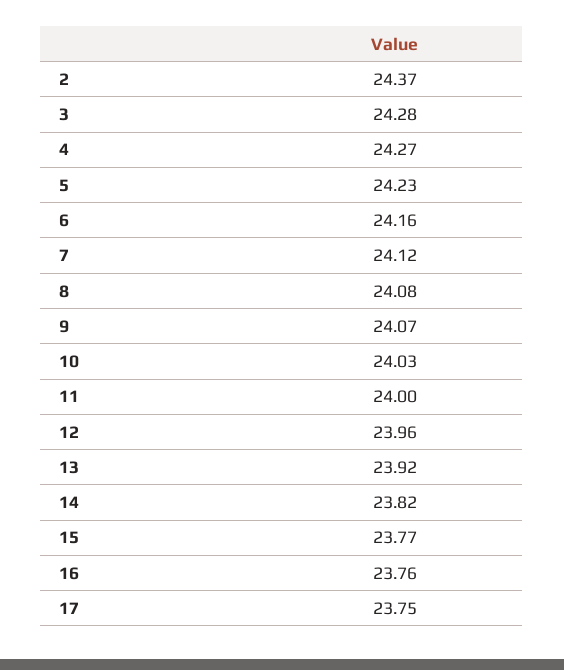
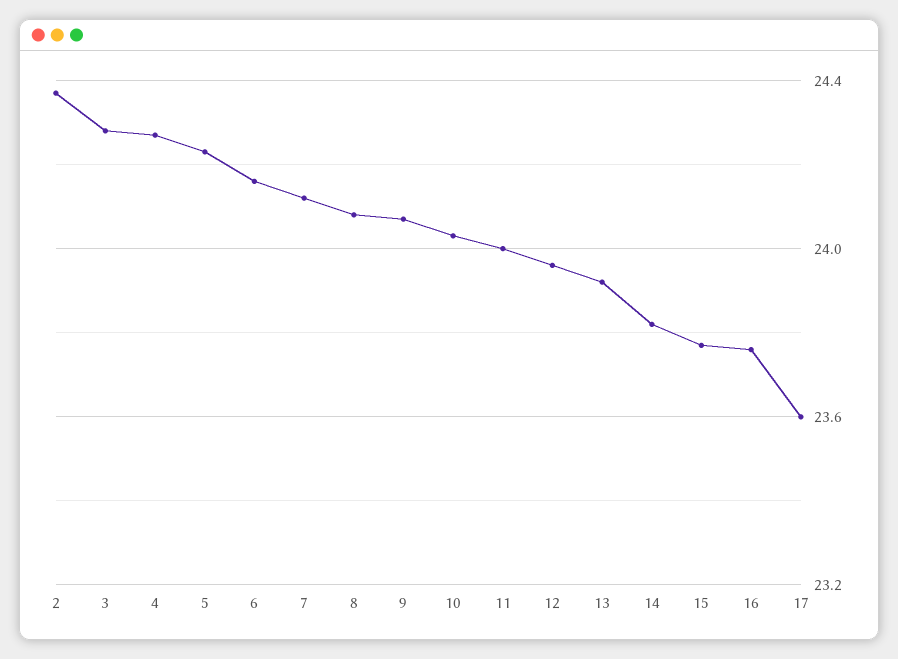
  {
    "2": 24.37,
    "3": 24.28,
    "4": 24.27,
    "5": 24.23,
    "6": 24.16,
    "7": 24.12,
    "8": 24.08,
    "9": 24.07,
    "10": 24.03,
    "11": 24,
    "12": 23.96,
    "13": 23.92,
    "14": 23.82,
    "15": 23.77,
    "16": 23.76,
-   "17": 23.75
+   "17": 23.6
  }

